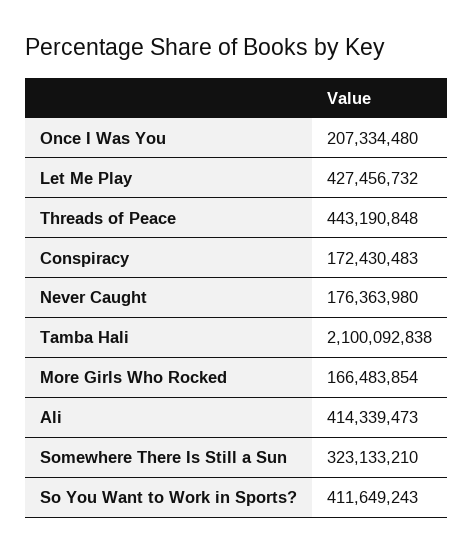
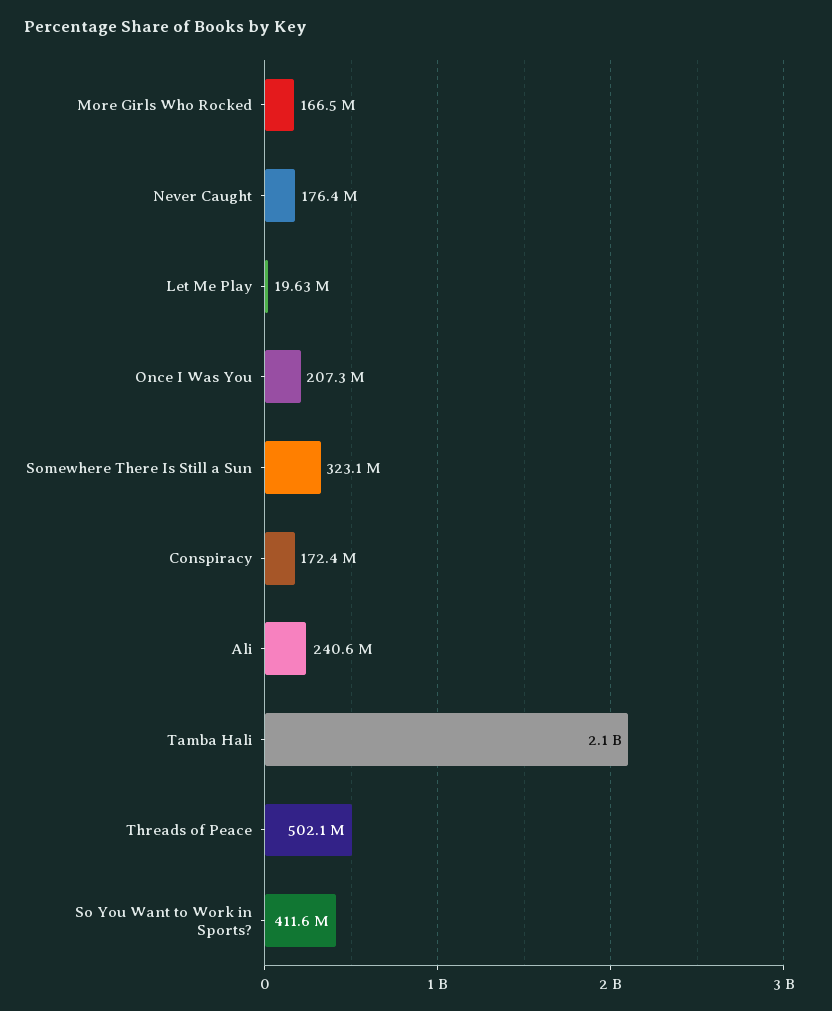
  {
    "Once I Was You": 207334480,
-   "Let Me Play": 427456732,
+   "Let Me Play": 19630000,
-   "Threads of Peace": 443190848,
+   "Threads of Peace": 502100000,
    "Conspiracy": 172430483,
    "Never Caught": 176363980,
    "Tamba Hali": 2100092838,
    "More Girls Who Rocked": 166483854,
-   "Ali": 414339473,
+   "Ali": 240600000,
    "Somewhere There Is Still a Sun": 323133210,
    "So You Want to Work in Sports?": 411649243
  }

